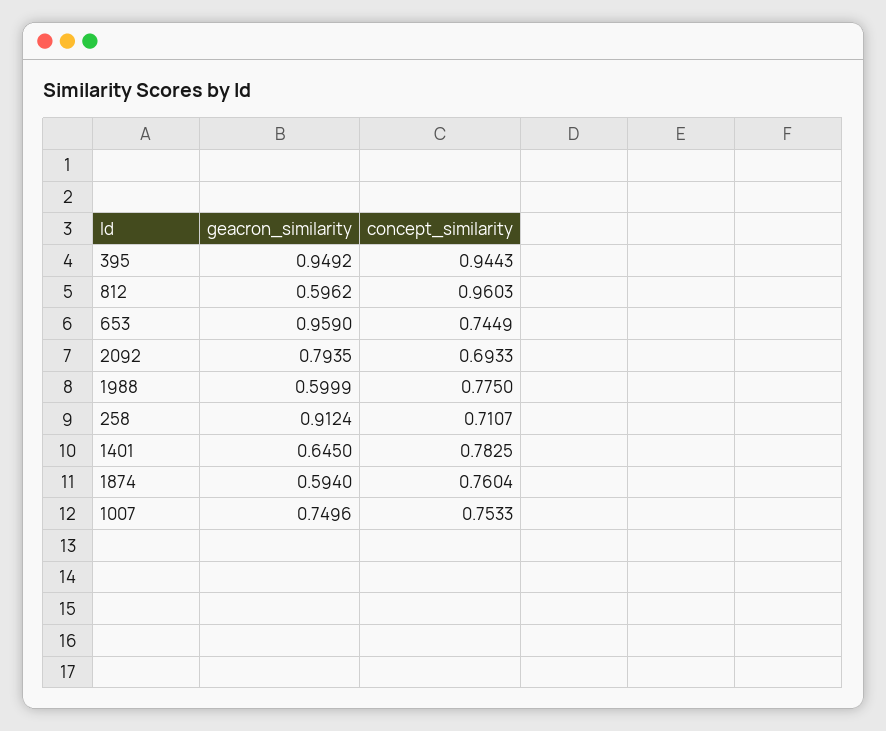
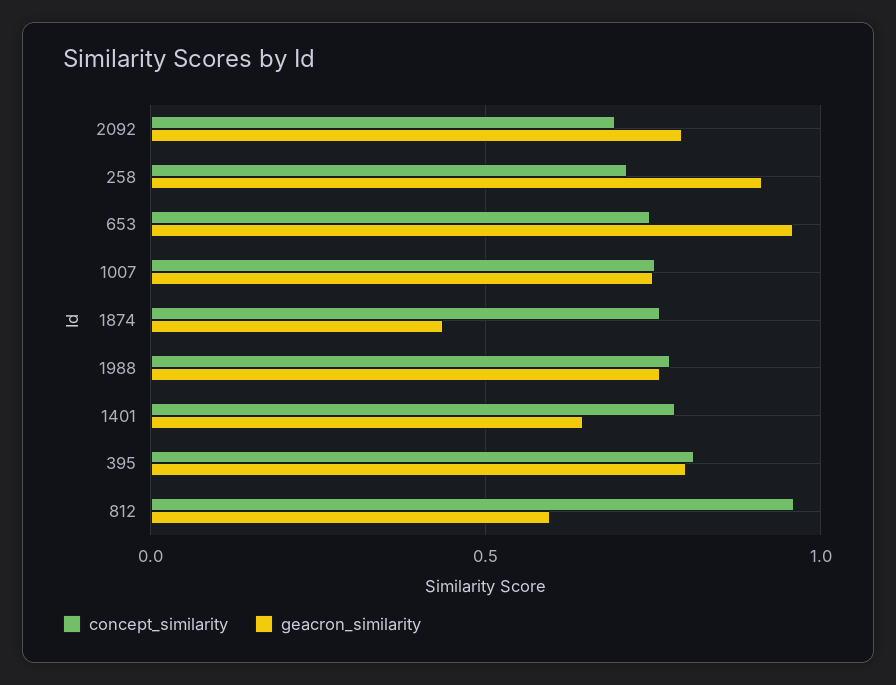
  {
    "geacron_similarity": {
-     "395": 0.9492,
+     "395": 0.8,
      "812": 0.5962,
      "653": 0.959,
      "2092": 0.7935,
-     "1988": 0.5999,
+     "1988": 0.75,
      "258": 0.9124,
      "1401": 0.645,
-     "1874": 0.594,
+     "1874": 0.45,
      "1007": 0.7496
    },
    "concept_similarity": {
-     "395": 0.9443,
+     "395": 0.8,
      "812": 0.9603,
      "653": 0.7449,
      "2092": 0.6933,
      "1988": 0.775,
      "258": 0.7107,
      "1401": 0.7825,
      "1874": 0.7604,
      "1007": 0.7533
    }
  }

